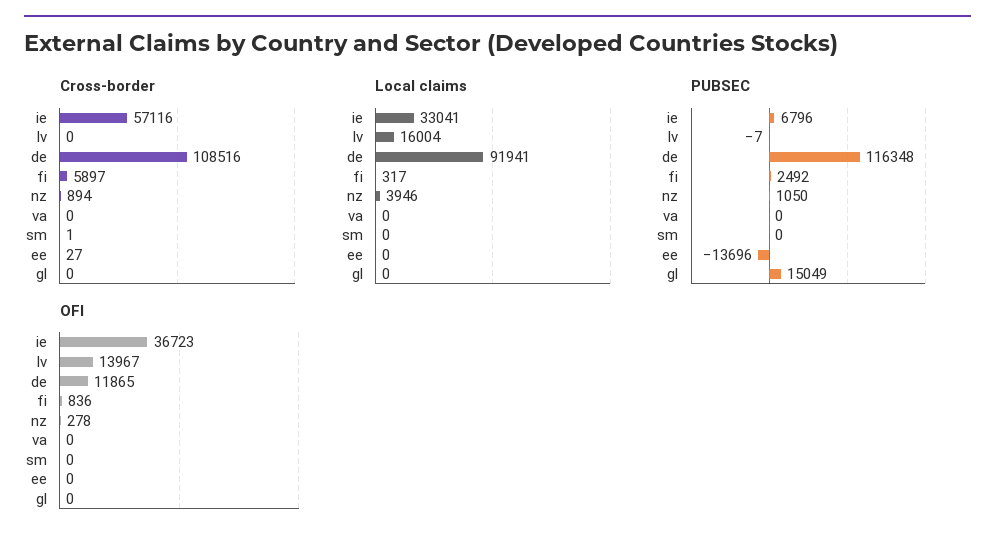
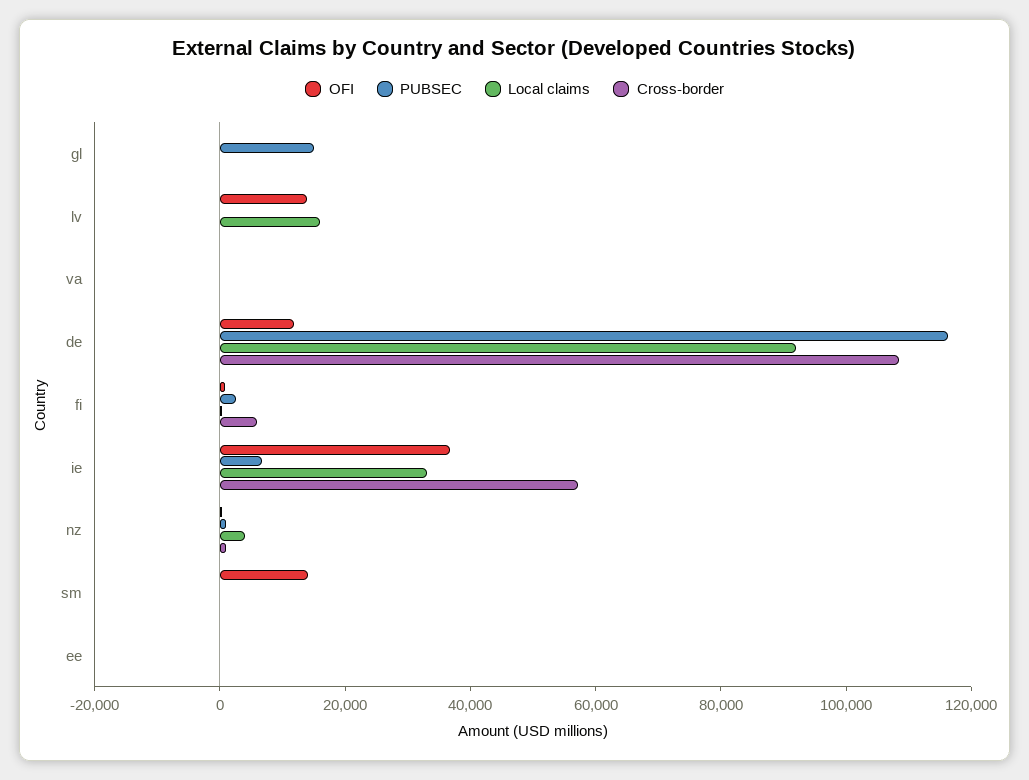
  {
    "Cross-border": {
      "ie": 57116,
      "lv": 0,
      "de": 108516,
      "fi": 5897,
      "nz": 894,
      "va": 0,
      "sm": 1,
      "ee": 27,
      "gl": 0
    },
    "Local claims": {
      "ie": 33041,
      "lv": 16004,
      "de": 91941,
      "fi": 317,
      "nz": 3946,
      "va": 0,
      "sm": 0,
      "ee": 0,
      "gl": 0
    },
    "PUBSEC": {
      "ie": 6796,
      "lv": -7,
      "de": 116348,
      "fi": 2492,
      "nz": 1050,
      "va": 0,
      "sm": 0,
-     "ee": -13696,
+     "ee": 0,
      "gl": 15049
    },
    "OFI": {
      "ie": 36723,
      "lv": 13967,
      "de": 11865,
      "fi": 836,
      "nz": 278,
      "va": 0,
-     "sm": 0,
+     "sm": 15000,
      "ee": 0,
      "gl": 0
    }
  }

